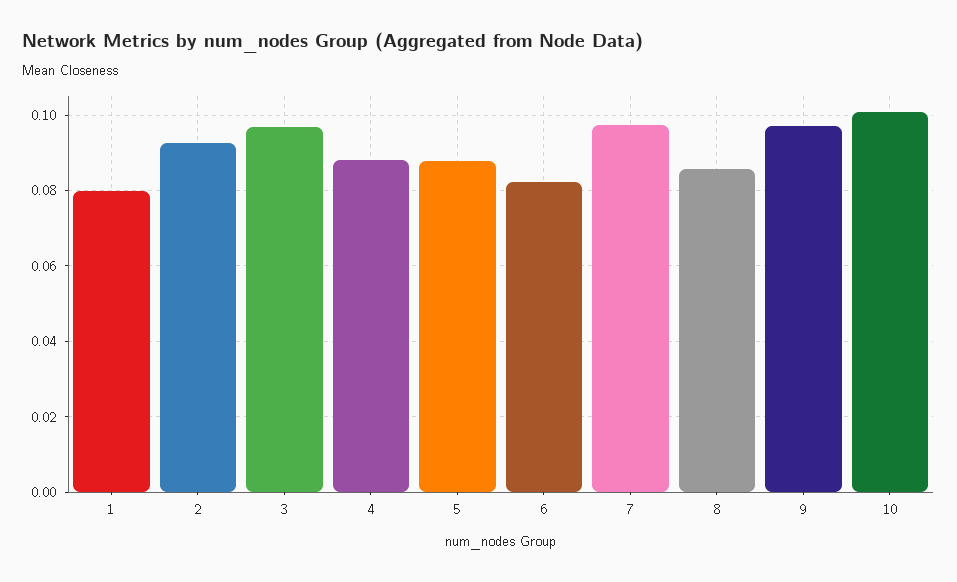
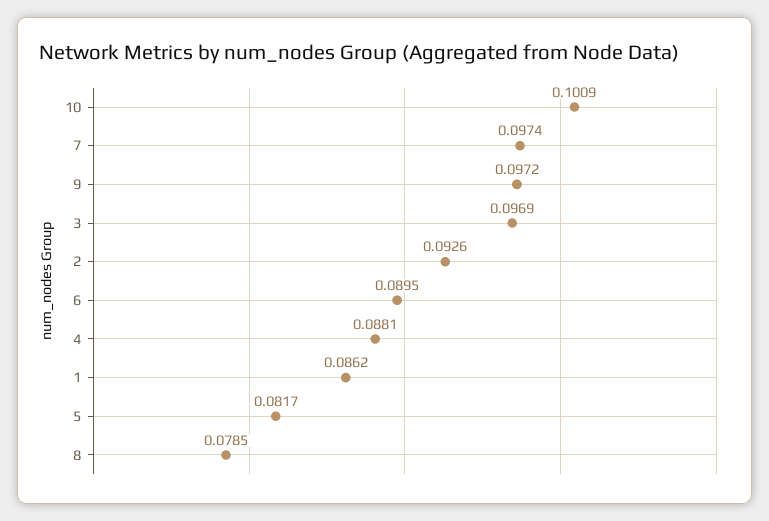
  {
-   "1": 0.08,
+   "1": 0.0862,
    "2": 0.0926,
    "3": 0.0969,
    "4": 0.0881,
-   "5": 0.088,
+   "5": 0.0817,
-   "6": 0.082,
+   "6": 0.0895,
    "7": 0.0974,
-   "8": 0.086,
+   "8": 0.0785,
    "9": 0.0972,
    "10": 0.1009
  }

